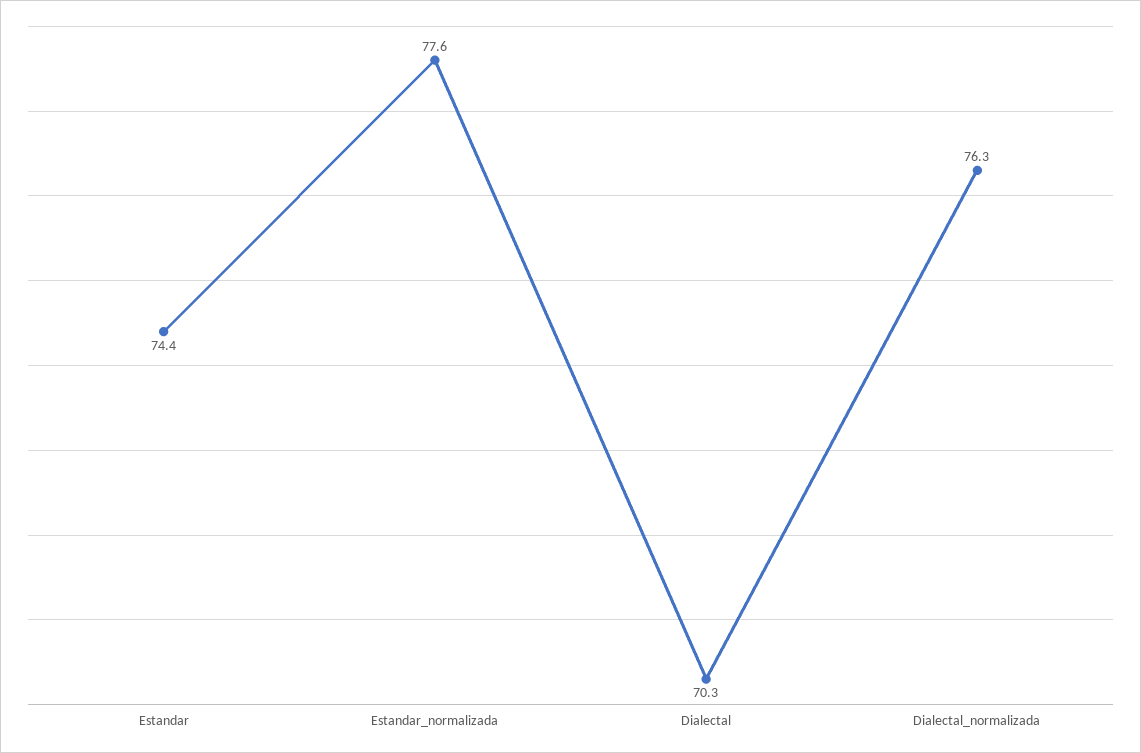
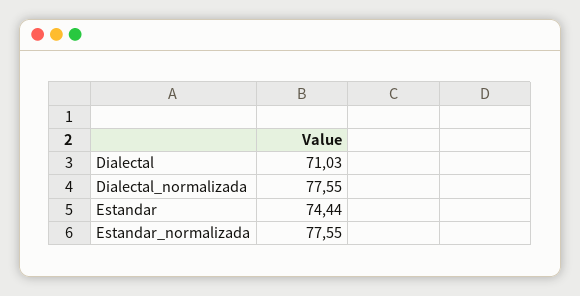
  {
    "Estandar": 74.44,
    "Estandar_normalizada": 77.55,
-   "Dialectal": 70.3,
+   "Dialectal": 71.03,
-   "Dialectal_normalizada": 76.3
+   "Dialectal_normalizada": 77.55
  }

